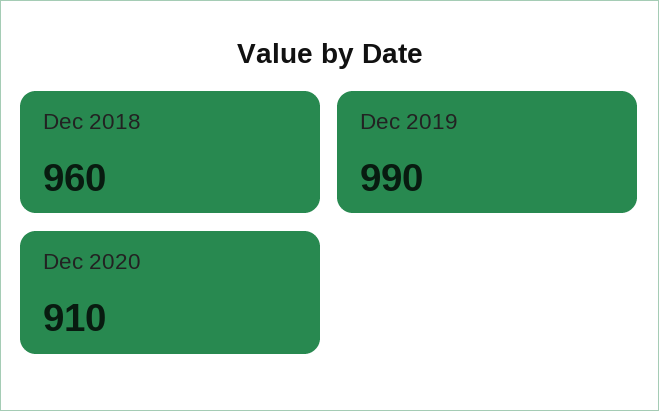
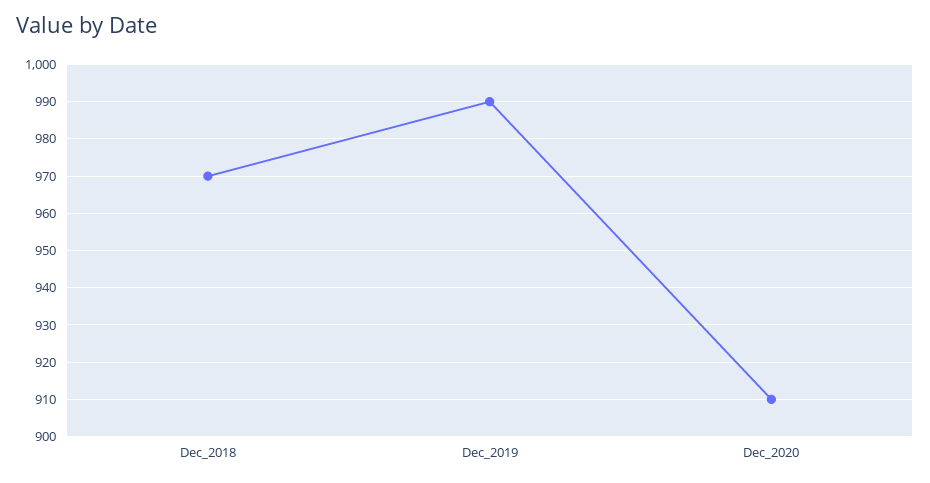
  {
-   "Dec 2018": 960,
+   "Dec 2018": 970,
    "Dec 2019": 990,
    "Dec 2020": 910
  }

